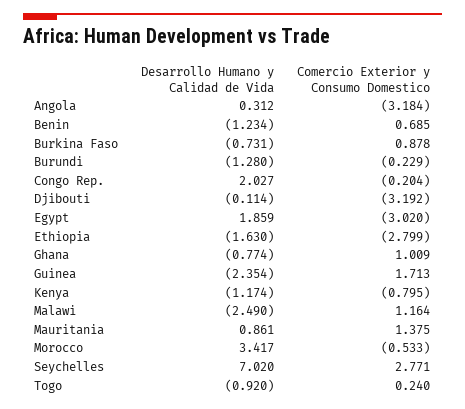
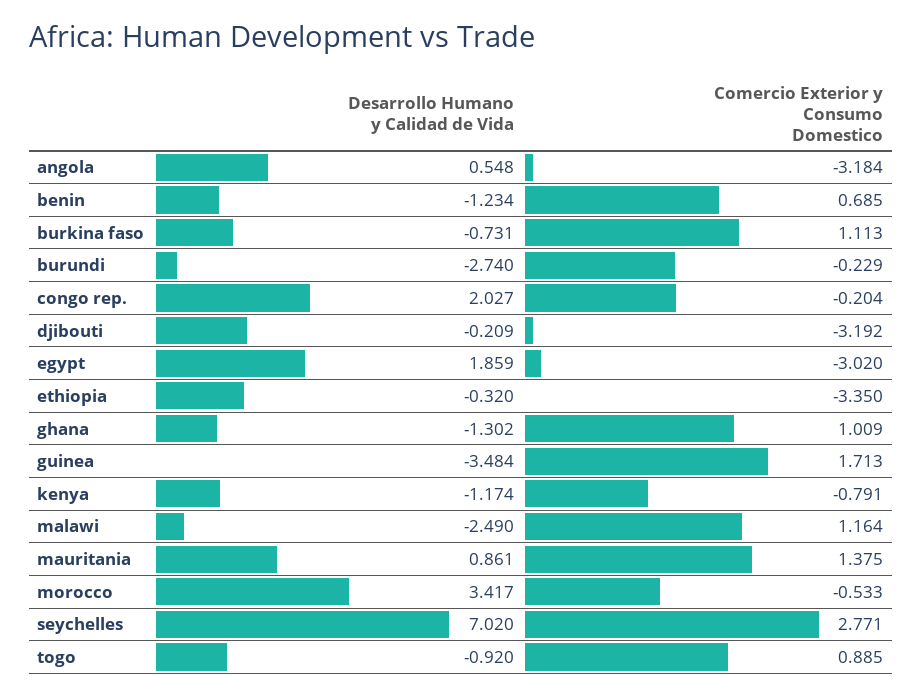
  {
    "Desarrollo Humano y Calidad de Vida": {
-     "Angola": 0.312,
+     "Angola": 0.548,
      "Benin": -1.234,
      "Burkina Faso": -0.731,
-     "Burundi": -1.28,
+     "Burundi": -2.74,
      "Congo Rep.": 2.027,
-     "Djibouti": -0.114,
+     "Djibouti": -0.209,
      "Egypt": 1.859,
-     "Ethiopia": -1.63,
+     "Ethiopia": -0.32,
-     "Ghana": -0.774,
+     "Ghana": -1.302,
-     "Guinea": -2.354,
+     "Guinea": -3.484,
      "Kenya": -1.174,
      "Malawi": -2.49,
      "Mauritania": 0.861,
      "Morocco": 3.417,
      "Seychelles": 7.02,
      "Togo": -0.92
    },
    "Comercio Exterior y Consumo Domestico": {
      "Angola": -3.184,
      "Benin": 0.685,
-     "Burkina Faso": 0.878,
+     "Burkina Faso": 1.113,
      "Burundi": -0.229,
      "Congo Rep.": -0.204,
      "Djibouti": -3.192,
      "Egypt": -3.02,
-     "Ethiopia": -2.799,
+     "Ethiopia": -3.35,
      "Ghana": 1.009,
      "Guinea": 1.713,
-     "Kenya": -0.795,
+     "Kenya": -0.791,
      "Malawi": 1.164,
      "Mauritania": 1.375,
      "Morocco": -0.533,
      "Seychelles": 2.771,
-     "Togo": 0.24
+     "Togo": 0.885
    }
  }

